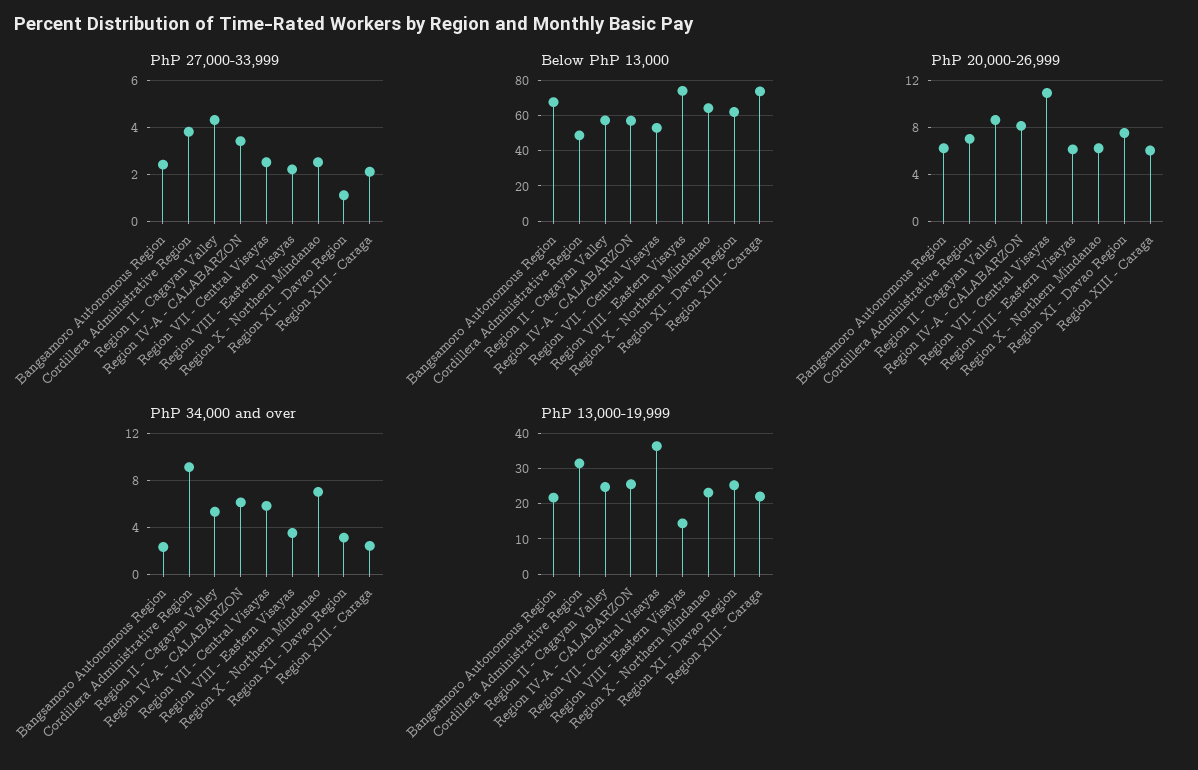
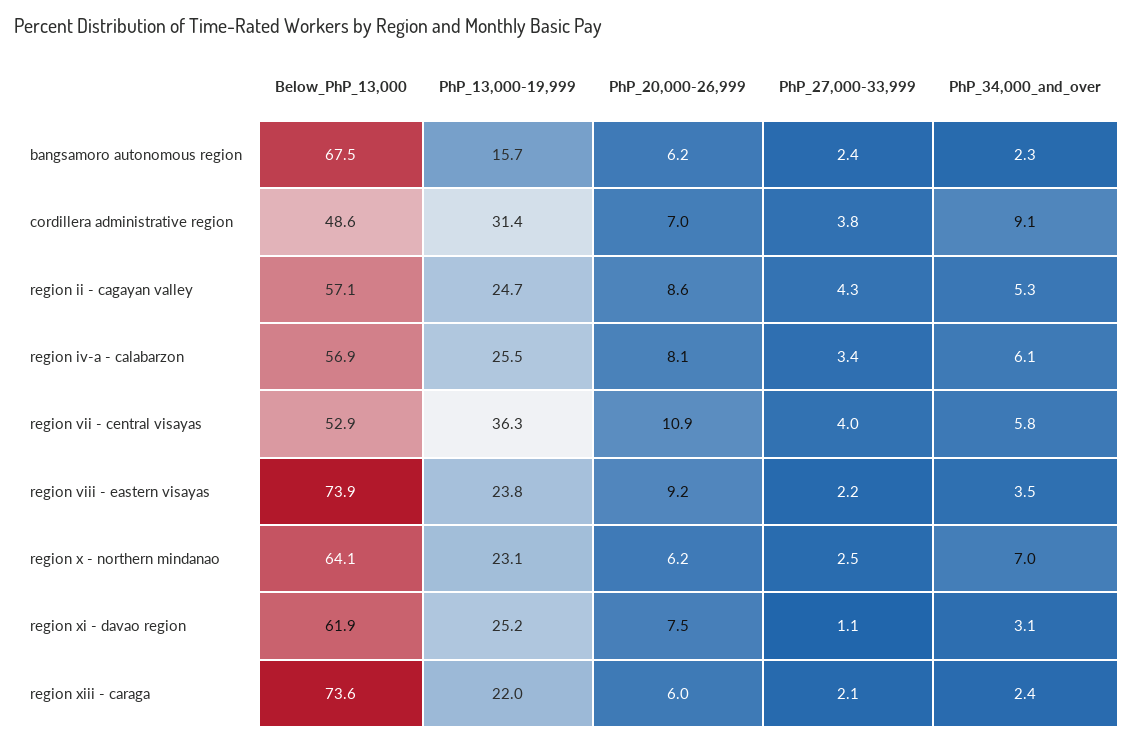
  {
    "PhP 27,000-33,999": {
      "Bangsamoro Autonomous Region": 2.4,
      "Cordillera Administrative Region": 3.8,
      "Region II - Cagayan Valley": 4.3,
      "Region IV-A - CALABARZON": 3.4,
-     "Region VII - Central Visayas": 2.5,
+     "Region VII - Central Visayas": 4,
      "Region VIII - Eastern Visayas": 2.2,
      "Region X - Northern Mindanao": 2.5,
      "Region XI - Davao Region": 1.1,
      "Region XIII - Caraga": 2.1
    },
    "Below PhP 13,000": {
      "Bangsamoro Autonomous Region": 67.5,
      "Cordillera Administrative Region": 48.6,
      "Region II - Cagayan Valley": 57.1,
      "Region IV-A - CALABARZON": 56.9,
      "Region VII - Central Visayas": 52.9,
      "Region VIII - Eastern Visayas": 73.9,
      "Region X - Northern Mindanao": 64.1,
      "Region XI - Davao Region": 61.9,
      "Region XIII - Caraga": 73.6
    },
    "PhP 20,000-26,999": {
      "Bangsamoro Autonomous Region": 6.2,
      "Cordillera Administrative Region": 7,
      "Region II - Cagayan Valley": 8.6,
      "Region IV-A - CALABARZON": 8.1,
      "Region VII - Central Visayas": 10.9,
-     "Region VIII - Eastern Visayas": 6,
+     "Region VIII - Eastern Visayas": 9.2,
      "Region X - Northern Mindanao": 6.2,
      "Region XI - Davao Region": 7.5,
      "Region XIII - Caraga": 6
    },
    "PhP 34,000 and over": {
      "Bangsamoro Autonomous Region": 2.3,
      "Cordillera Administrative Region": 9.1,
      "Region II - Cagayan Valley": 5.3,
      "Region IV-A - CALABARZON": 6.1,
      "Region VII - Central Visayas": 5.8,
      "Region VIII - Eastern Visayas": 3.5,
      "Region X - Northern Mindanao": 7,
      "Region XI - Davao Region": 3.1,
      "Region XIII - Caraga": 2.4
    },
    "PhP 13,000-19,999": {
-     "Bangsamoro Autonomous Region": 22,
+     "Bangsamoro Autonomous Region": 15.7,
      "Cordillera Administrative Region": 31.4,
      "Region II - Cagayan Valley": 24.7,
      "Region IV-A - CALABARZON": 25.5,
      "Region VII - Central Visayas": 36.3,
-     "Region VIII - Eastern Visayas": 14,
+     "Region VIII - Eastern Visayas": 23.8,
      "Region X - Northern Mindanao": 23.1,
      "Region XI - Davao Region": 25.2,
      "Region XIII - Caraga": 22
    }
  }

